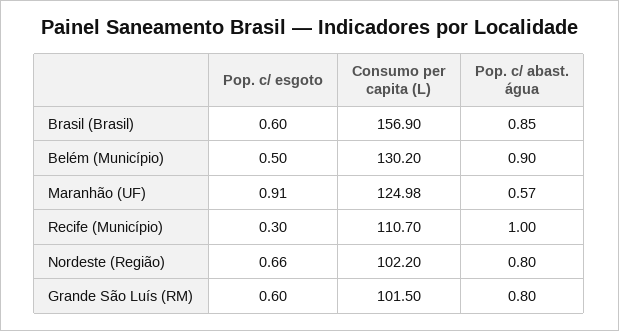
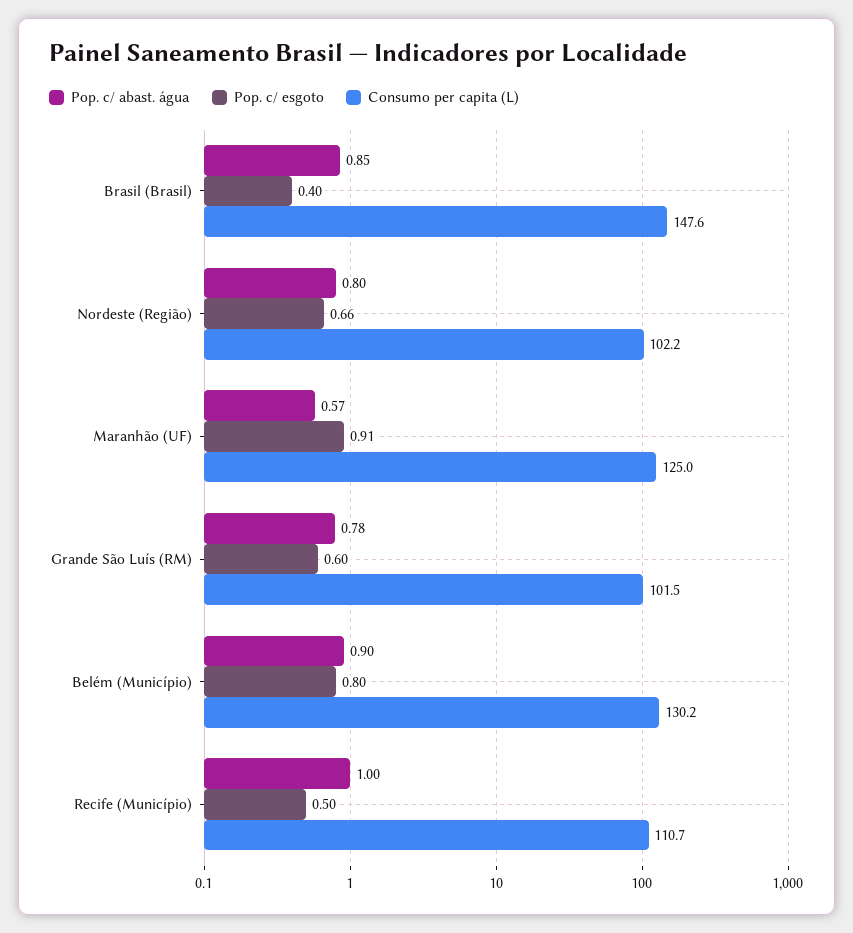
  {
    "Pop. c/ esgoto": {
-     "Brasil (Brasil)": 0.6,
+     "Brasil (Brasil)": 0.4,
-     "Belém (Município)": 0.5,
+     "Belém (Município)": 0.8,
      "Maranhão (UF)": 0.91,
-     "Recife (Município)": 0.3,
+     "Recife (Município)": 0.5,
      "Nordeste (Região)": 0.66,
      "Grande São Luís (RM)": 0.6
    },
    "Consumo per capita (L)": {
-     "Brasil (Brasil)": 156.9,
+     "Brasil (Brasil)": 147.6,
      "Belém (Município)": 130.2,
      "Maranhão (UF)": 124.98,
      "Recife (Município)": 110.7,
      "Nordeste (Região)": 102.2,
      "Grande São Luís (RM)": 101.5
    },
    "Pop. c/ abast. água": {
      "Brasil (Brasil)": 0.85,
      "Belém (Município)": 0.9,
      "Maranhão (UF)": 0.57,
      "Recife (Município)": 1,
      "Nordeste (Região)": 0.8,
-     "Grande São Luís (RM)": 0.8
+     "Grande São Luís (RM)": 0.78
    }
  }

